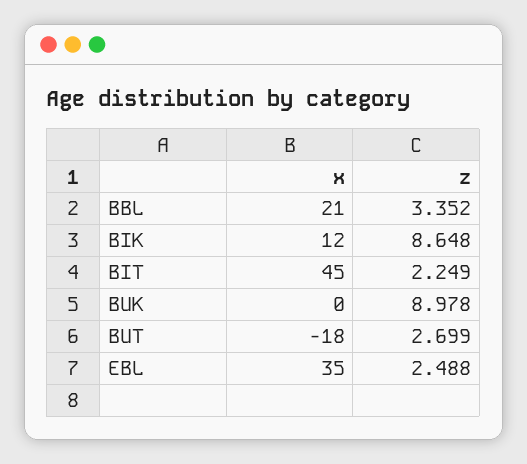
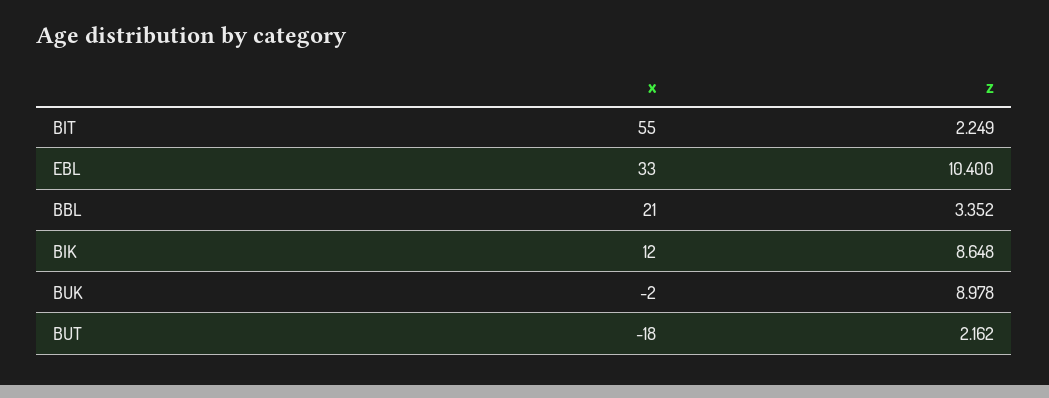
  {
    "x": {
      "BBL": 21,
      "BIK": 12,
-     "BIT": 45,
+     "BIT": 55,
-     "BUK": 0,
+     "BUK": -2,
      "BUT": -18,
-     "EBL": 35
+     "EBL": 33
    },
    "z": {
      "BBL": 3.352,
      "BIK": 8.648,
      "BIT": 2.249,
      "BUK": 8.978,
-     "BUT": 2.699,
+     "BUT": 2.162,
-     "EBL": 2.488
+     "EBL": 10.4
    }
  }

